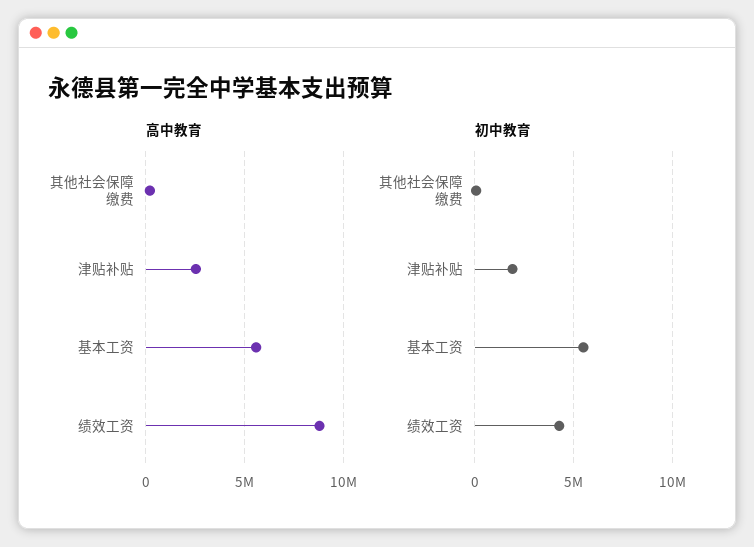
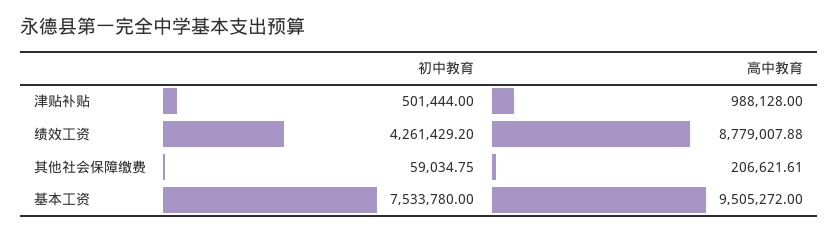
  {
    "高中教育": {
      "其他社会保障缴费": 206621.61,
-     "津贴补贴": 2500000,
+     "津贴补贴": 988128,
-     "基本工资": 5500000,
+     "基本工资": 9505272,
      "绩效工资": 8779007.88
    },
    "初中教育": {
      "其他社会保障缴费": 59034.75,
-     "津贴补贴": 2000000,
+     "津贴补贴": 501444,
-     "基本工资": 5500000,
+     "基本工资": 7533780,
      "绩效工资": 4261429.2
    }
  }

